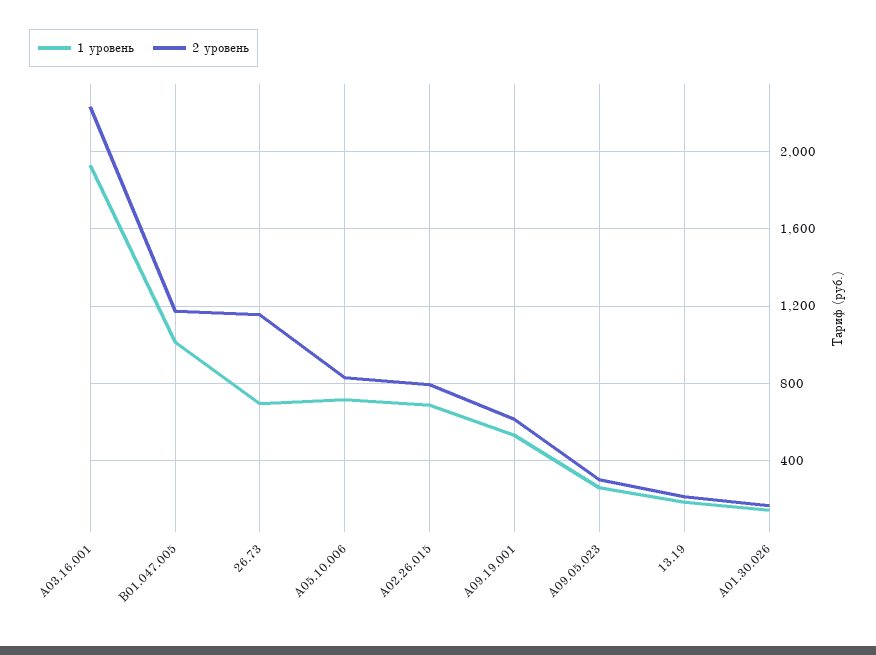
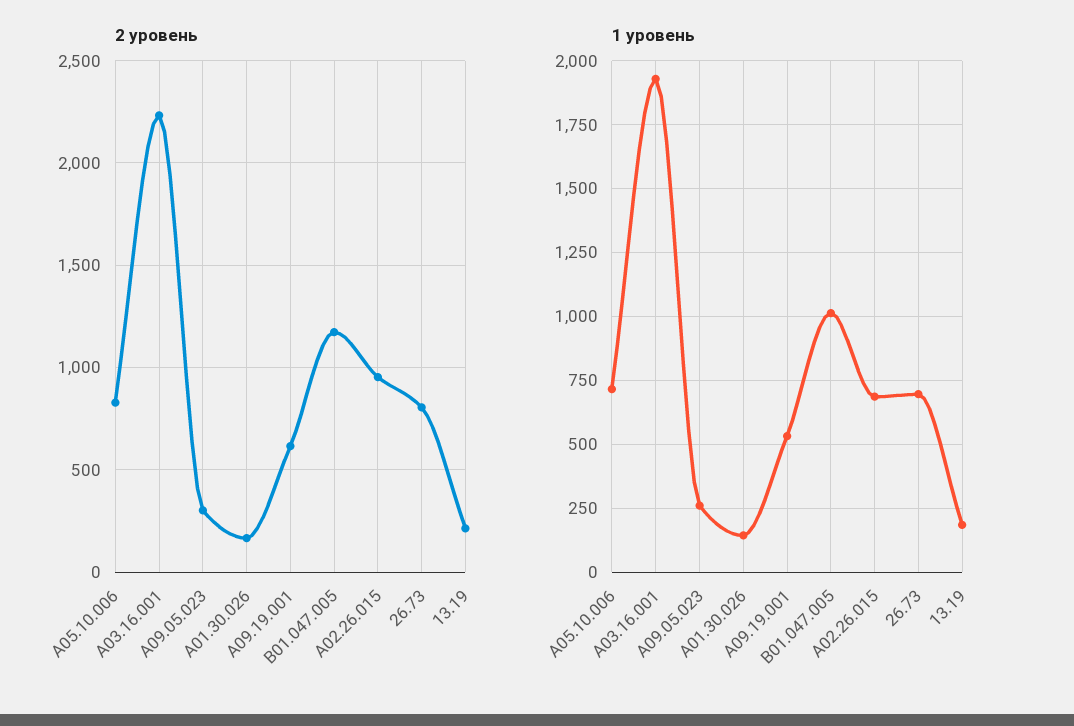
  {
    "1 уровень": {
      "А03.16.001": 1925,
      "В01.047.005": 1025,
      "26.73": 700,
      "А05.10.006": 725,
      "А02.26.015": 675,
      "А09.19.001": 525,
      "А09.05.023": 250,
      "13.19": 175,
      "А01.30.026": 150
    },
    "2 уровень": {
      "А03.16.001": 2250,
      "В01.047.005": 1150,
-     "26.73": 1150,
+     "26.73": 800,
      "А05.10.006": 850,
-     "А02.26.015": 800,
+     "А02.26.015": 950,
      "А09.19.001": 600,
      "А09.05.023": 300,
      "13.19": 200,
      "А01.30.026": 150
    }
  }

